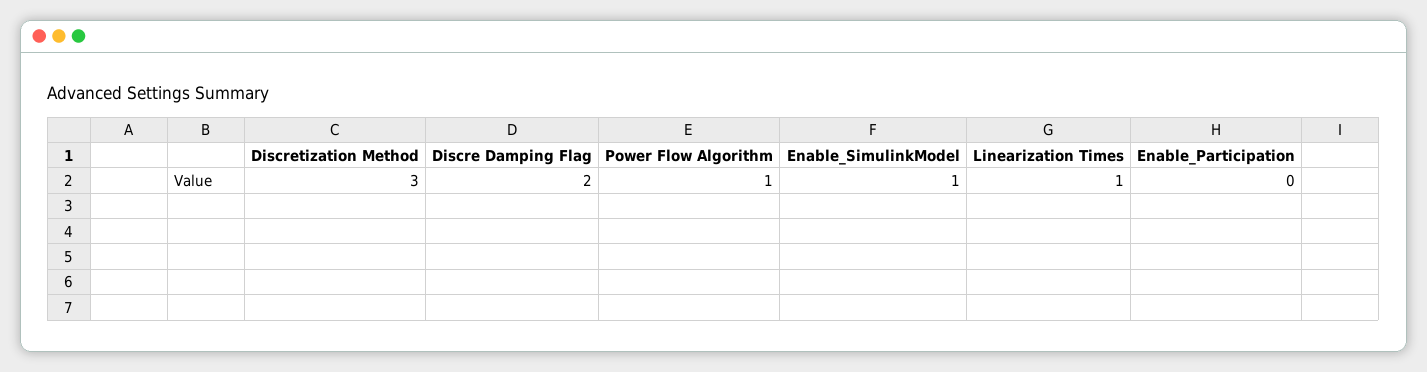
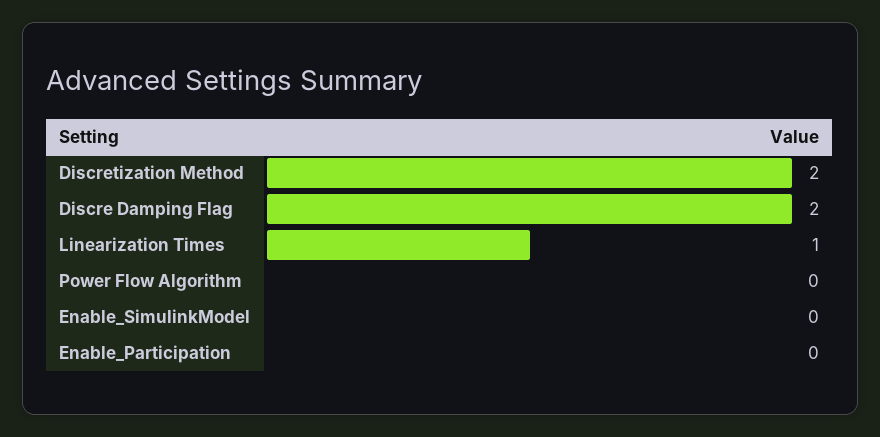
  {
-   "Discretization Method": 3,
+   "Discretization Method": 2,
    "Discre Damping Flag": 2,
-   "Power Flow Algorithm": 1,
+   "Power Flow Algorithm": 0,
-   "Enable_SimulinkModel": 1,
+   "Enable_SimulinkModel": 0,
    "Linearization Times": 1,
    "Enable_Participation": 0
  }

